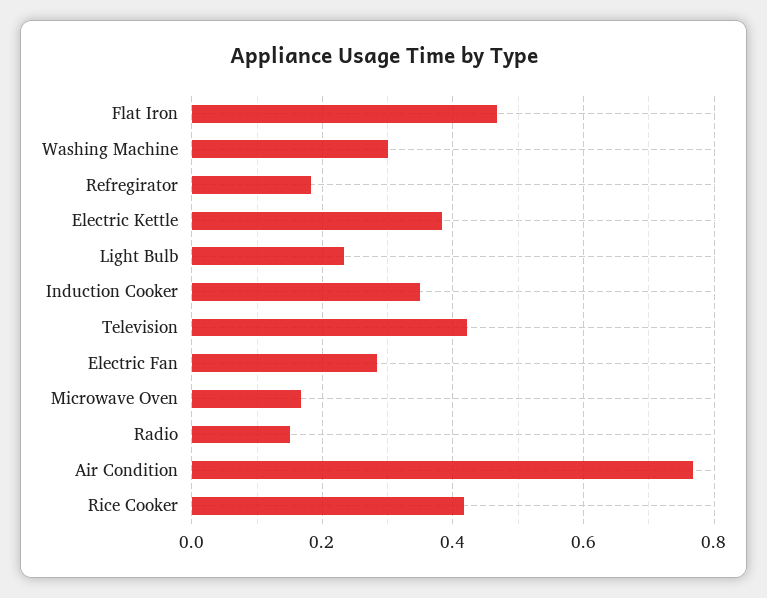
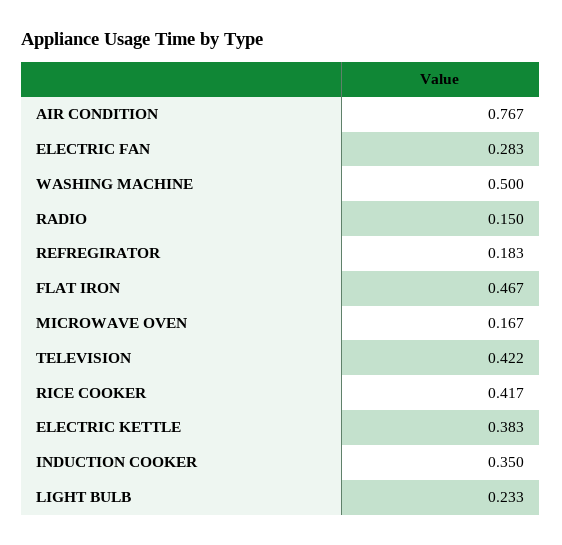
  {
    "Flat Iron": 0.467,
-   "Washing Machine": 0.3,
+   "Washing Machine": 0.5,
    "Refregirator": 0.183,
    "Electric Kettle": 0.383,
    "Light Bulb": 0.233,
    "Induction Cooker": 0.35,
    "Television": 0.422,
    "Electric Fan": 0.283,
    "Microwave Oven": 0.167,
    "Radio": 0.15,
    "Air Condition": 0.767,
    "Rice Cooker": 0.417
  }

